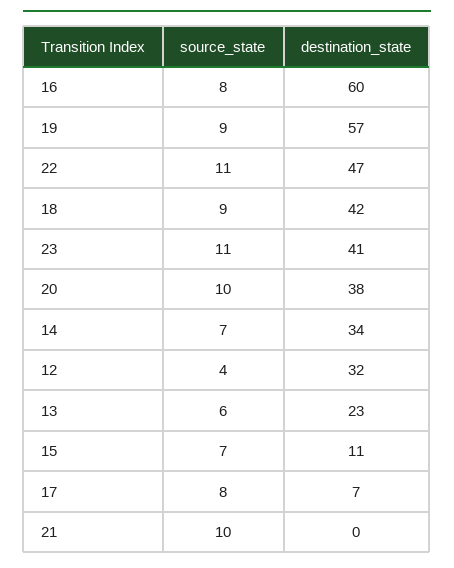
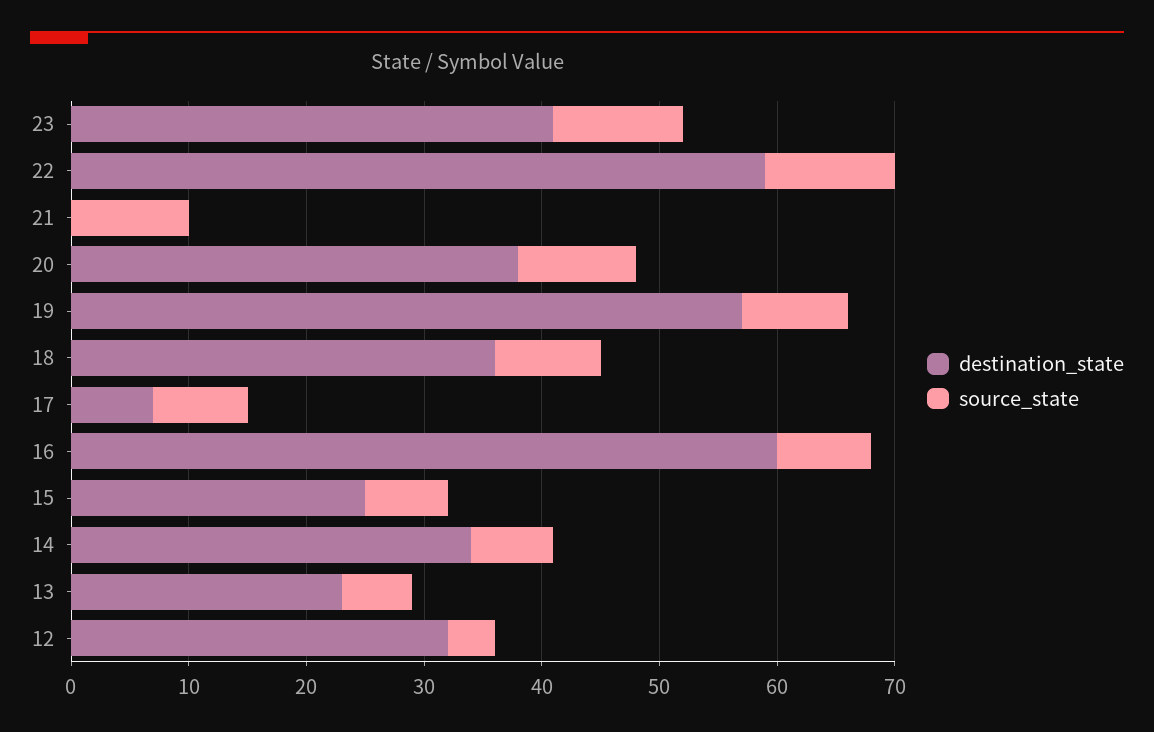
  {
    "source_state": {
      "16": 8,
      "19": 9,
      "22": 11,
      "18": 9,
      "23": 11,
      "20": 10,
      "14": 7,
      "12": 4,
      "13": 6,
      "15": 7,
      "17": 8,
      "21": 10
    },
    "destination_state": {
      "16": 60,
      "19": 57,
-     "22": 47,
+     "22": 59,
-     "18": 42,
+     "18": 36,
      "23": 41,
      "20": 38,
      "14": 34,
      "12": 32,
      "13": 23,
-     "15": 11,
+     "15": 25,
      "17": 7,
      "21": 0
    }
  }

